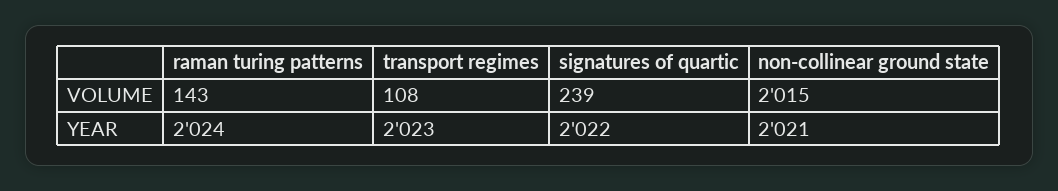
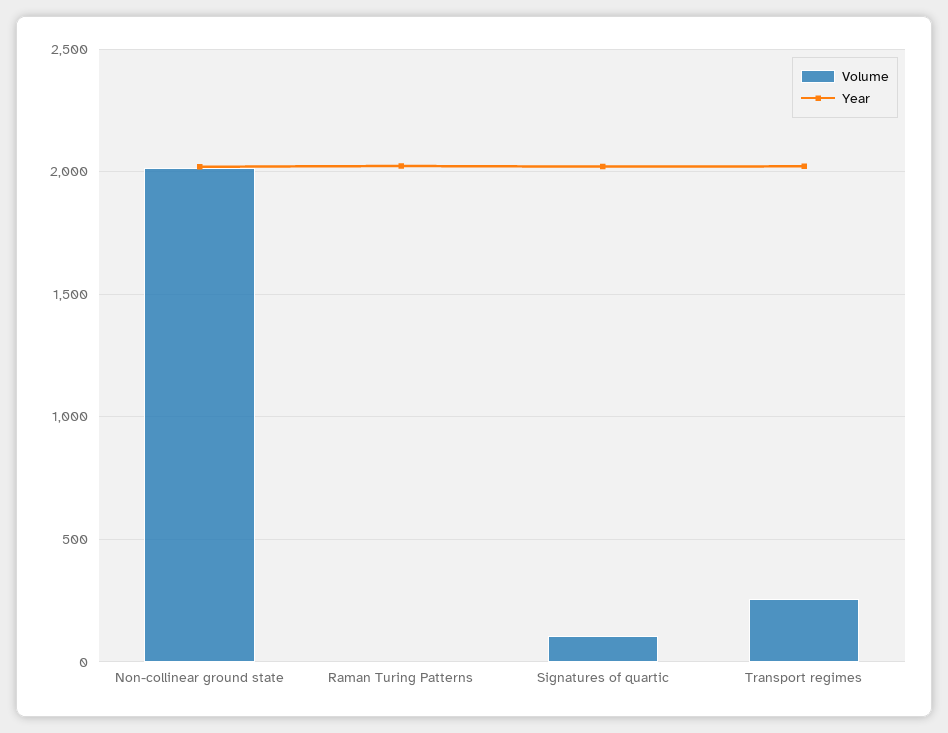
  {
    "VOLUME": {
-     "raman turing patterns": 143,
+     "raman turing patterns": 0,
-     "transport regimes": 108,
+     "transport regimes": 250,
-     "signatures of quartic": 239,
+     "signatures of quartic": 100,
      "non-collinear ground state": 2015
    },
    "YEAR": {
      "raman turing patterns": 2024,
      "transport regimes": 2023,
      "signatures of quartic": 2022,
      "non-collinear ground state": 2021
    }
  }

